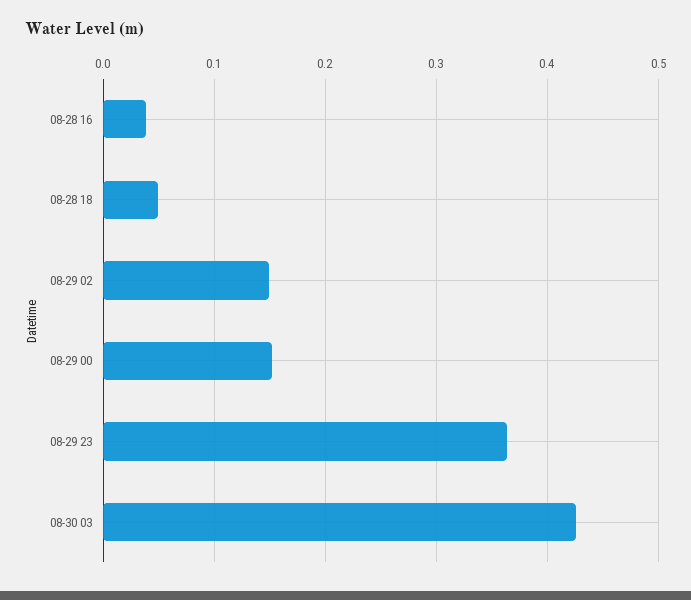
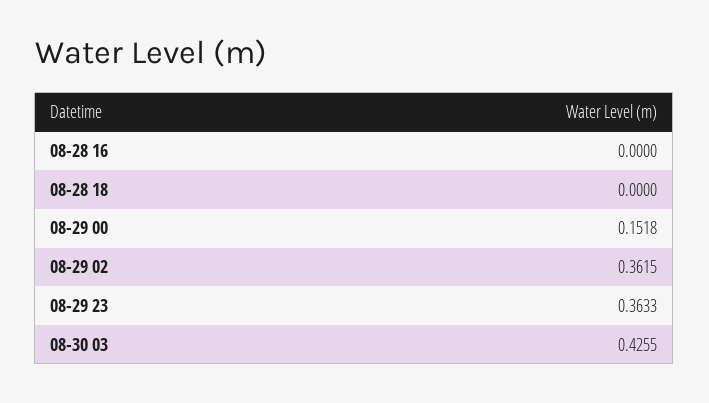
  {
-   "08-28 16": 0.04,
+   "08-28 16": 0,
-   "08-28 18": 0.05,
+   "08-28 18": 0,
-   "08-29 02": 0.15,
+   "08-29 02": 0.3615,
    "08-29 00": 0.1518,
    "08-29 23": 0.3633,
    "08-30 03": 0.4255
  }

